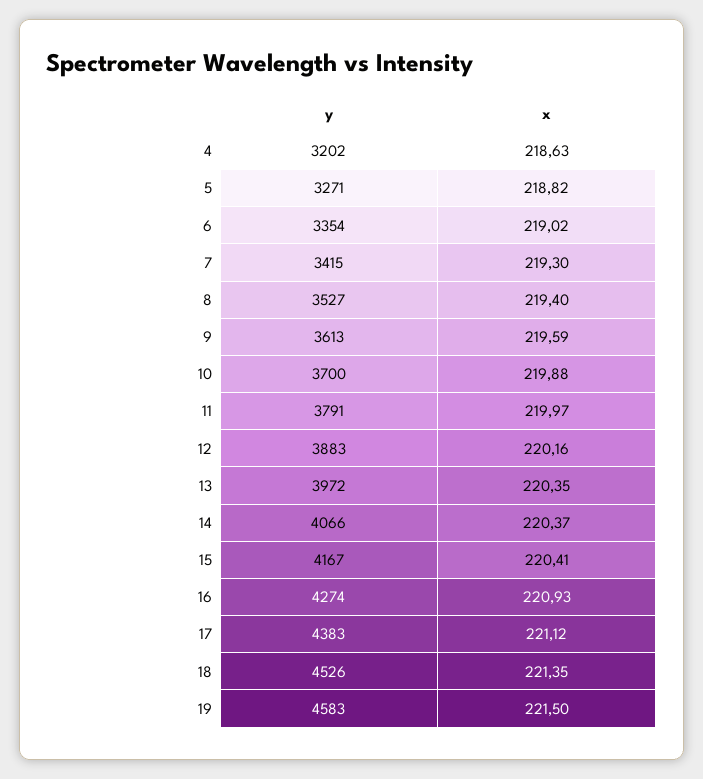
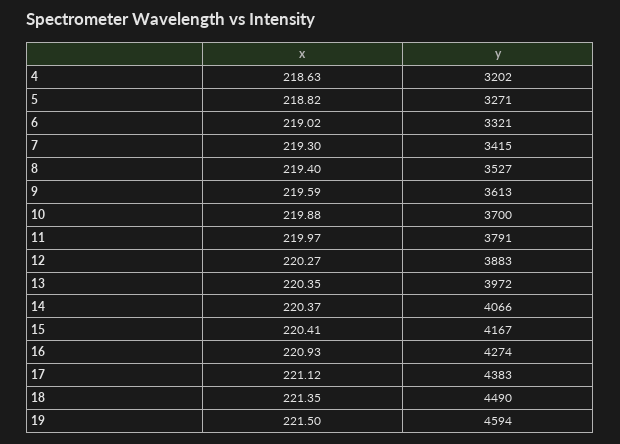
  {
    "y": {
      "4": 3202,
      "5": 3271,
-     "6": 3354,
+     "6": 3321,
      "7": 3415,
      "8": 3527,
      "9": 3613,
      "10": 3700,
      "11": 3791,
      "12": 3883,
      "13": 3972,
      "14": 4066,
      "15": 4167,
      "16": 4274,
      "17": 4383,
-     "18": 4526,
+     "18": 4490,
-     "19": 4583
+     "19": 4594
    },
    "x": {
      "4": 218.63,
      "5": 218.82,
      "6": 219.02,
      "7": 219.3,
      "8": 219.4,
      "9": 219.59,
      "10": 219.88,
      "11": 219.97,
-     "12": 220.16,
+     "12": 220.27,
      "13": 220.35,
      "14": 220.37,
      "15": 220.41,
      "16": 220.93,
      "17": 221.12,
      "18": 221.35,
      "19": 221.5
    }
  }

